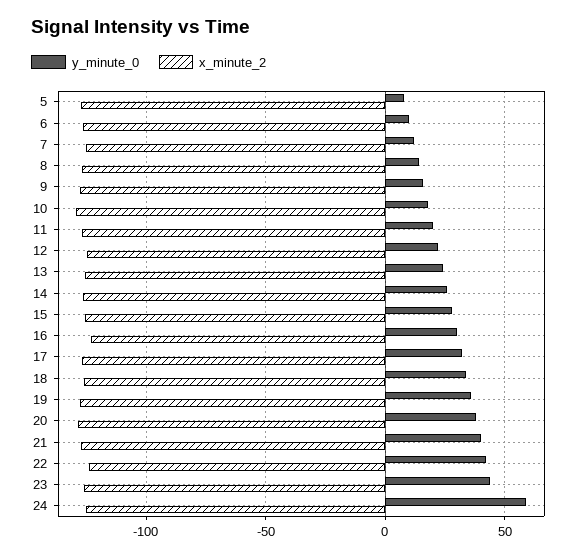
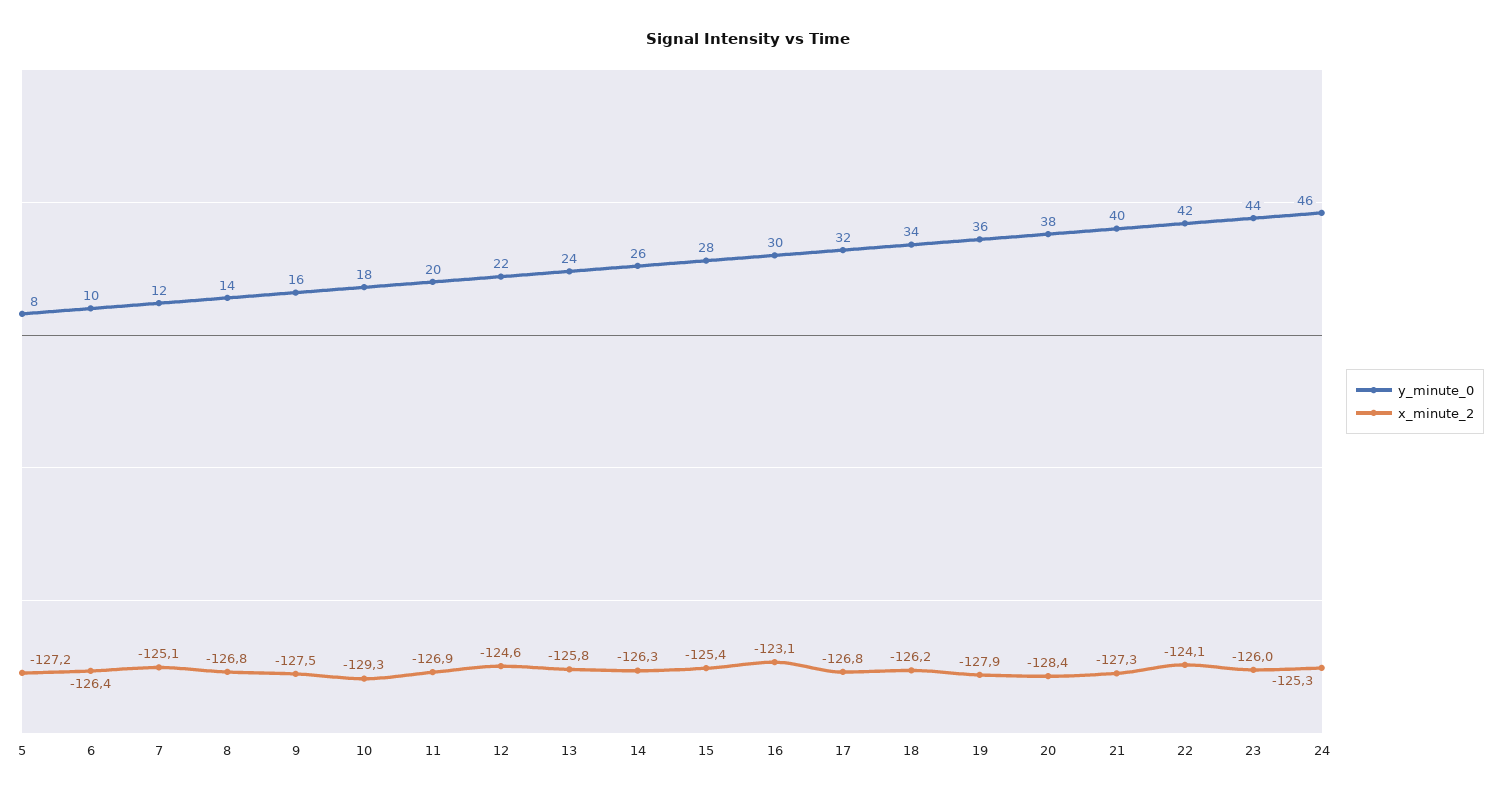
  {
    "y_minute_0": {
      "5": 8,
      "6": 10,
      "7": 12,
      "8": 14,
      "9": 16,
      "10": 18,
      "11": 20,
      "12": 22,
      "13": 24,
      "14": 26,
      "15": 28,
      "16": 30,
      "17": 32,
      "18": 34,
      "19": 36,
      "20": 38,
      "21": 40,
      "22": 42,
      "23": 44,
-     "24": 60
+     "24": 46
    },
    "x_minute_2": {
      "5": -127.2,
      "6": -126.4,
      "7": -125.1,
      "8": -126.8,
      "9": -127.5,
      "10": -129.3,
      "11": -126.9,
      "12": -124.6,
      "13": -125.8,
      "14": -126.3,
      "15": -125.4,
      "16": -123.1,
      "17": -126.8,
      "18": -126.2,
      "19": -127.9,
      "20": -128.4,
      "21": -127.3,
      "22": -124.1,
      "23": -126,
      "24": -125.3
    }
  }

